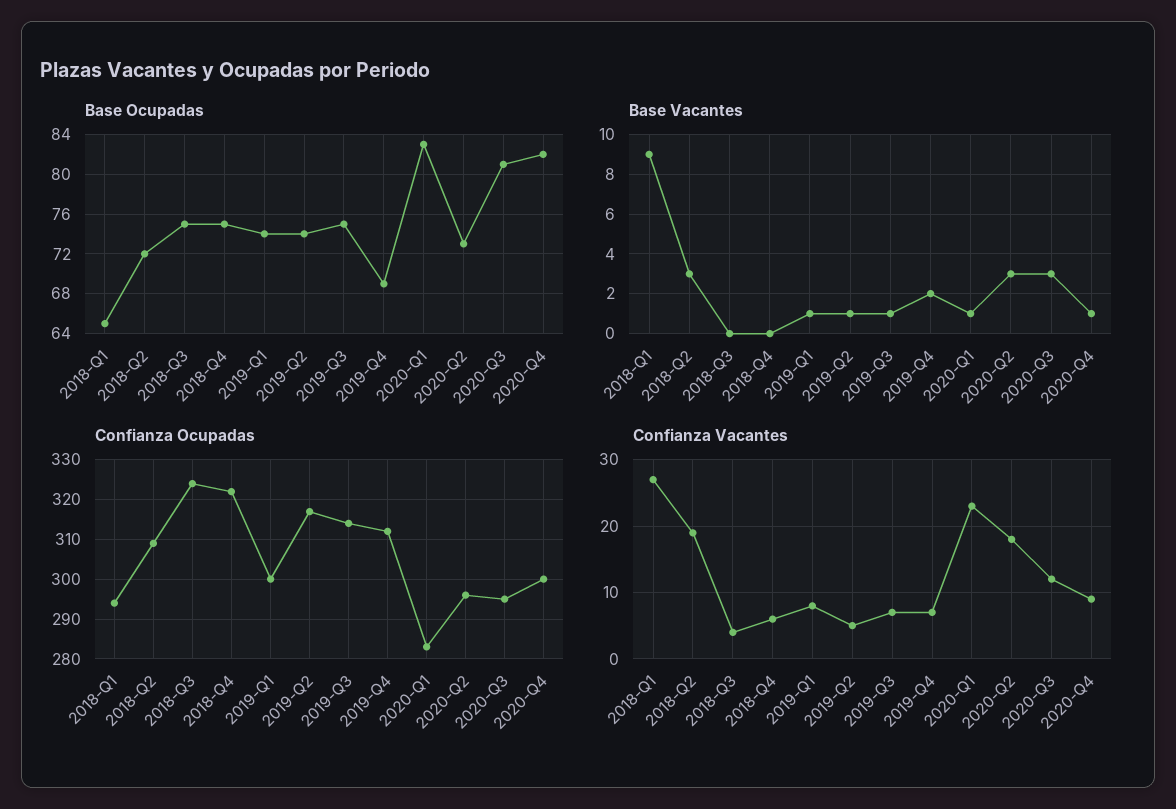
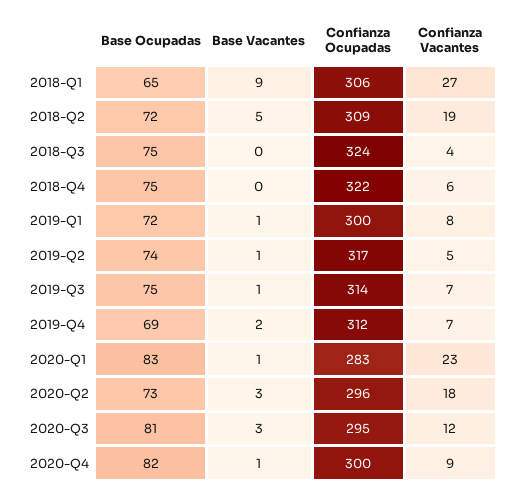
  {
    "Base Ocupadas": {
      "2018-Q1": 65,
      "2018-Q2": 72,
      "2018-Q3": 75,
      "2018-Q4": 75,
-     "2019-Q1": 74,
+     "2019-Q1": 72,
      "2019-Q2": 74,
      "2019-Q3": 75,
      "2019-Q4": 69,
      "2020-Q1": 83,
      "2020-Q2": 73,
      "2020-Q3": 81,
      "2020-Q4": 82
    },
    "Base Vacantes": {
      "2018-Q1": 9,
-     "2018-Q2": 3,
+     "2018-Q2": 5,
      "2018-Q3": 0,
      "2018-Q4": 0,
      "2019-Q1": 1,
      "2019-Q2": 1,
      "2019-Q3": 1,
      "2019-Q4": 2,
      "2020-Q1": 1,
      "2020-Q2": 3,
      "2020-Q3": 3,
      "2020-Q4": 1
    },
    "Confianza Ocupadas": {
-     "2018-Q1": 295,
+     "2018-Q1": 306,
      "2018-Q2": 309,
      "2018-Q3": 324,
      "2018-Q4": 322,
      "2019-Q1": 300,
      "2019-Q2": 317,
      "2019-Q3": 314,
      "2019-Q4": 312,
      "2020-Q1": 283,
      "2020-Q2": 296,
      "2020-Q3": 295,
      "2020-Q4": 300
    },
    "Confianza Vacantes": {
      "2018-Q1": 27,
      "2018-Q2": 19,
      "2018-Q3": 4,
      "2018-Q4": 6,
      "2019-Q1": 8,
      "2019-Q2": 5,
      "2019-Q3": 7,
      "2019-Q4": 7,
      "2020-Q1": 23,
      "2020-Q2": 18,
      "2020-Q3": 12,
      "2020-Q4": 9
    }
  }

